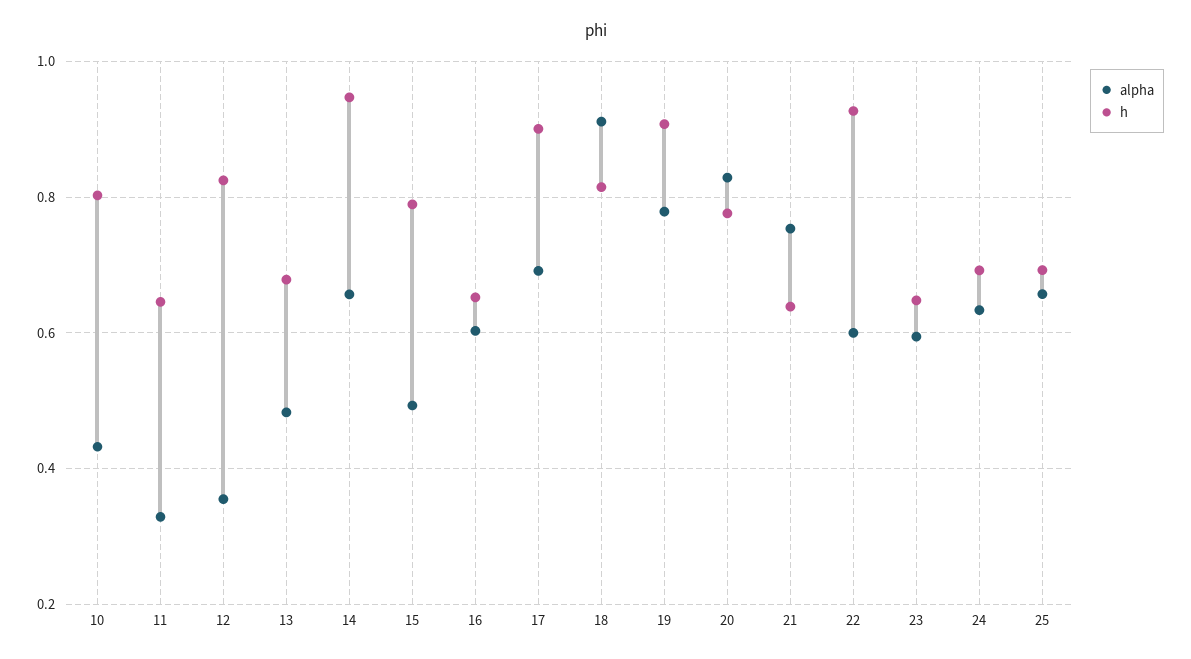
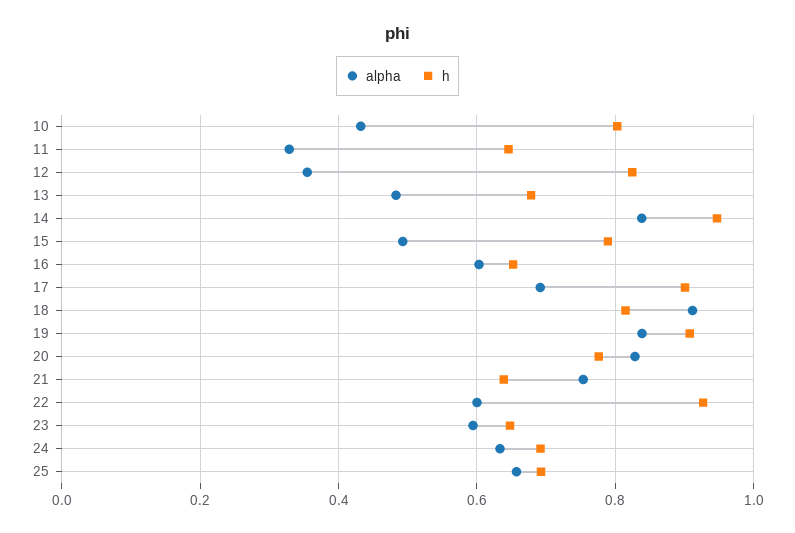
  {
    "alpha": {
      "10": 0.44,
      "11": 0.32,
      "12": 0.36,
      "13": 0.48,
-     "14": 0.66,
+     "14": 0.84,
      "15": 0.5,
      "16": 0.6,
      "17": 0.7,
      "18": 0.92,
-     "19": 0.78,
+     "19": 0.84,
      "20": 0.82,
      "21": 0.76,
      "22": 0.6,
      "23": 0.6,
      "24": 0.64,
      "25": 0.66
    },
    "h": {
      "10": 0.8,
      "11": 0.64,
      "12": 0.82,
      "13": 0.68,
      "14": 0.94,
      "15": 0.78,
      "16": 0.66,
      "17": 0.9,
      "18": 0.82,
      "19": 0.9,
      "20": 0.78,
      "21": 0.64,
      "22": 0.92,
      "23": 0.64,
      "24": 0.7,
      "25": 0.7
    }
  }

